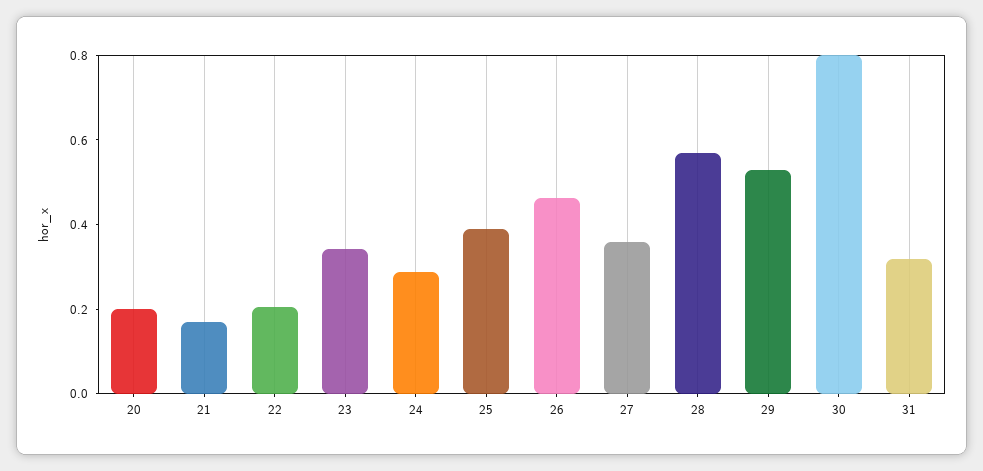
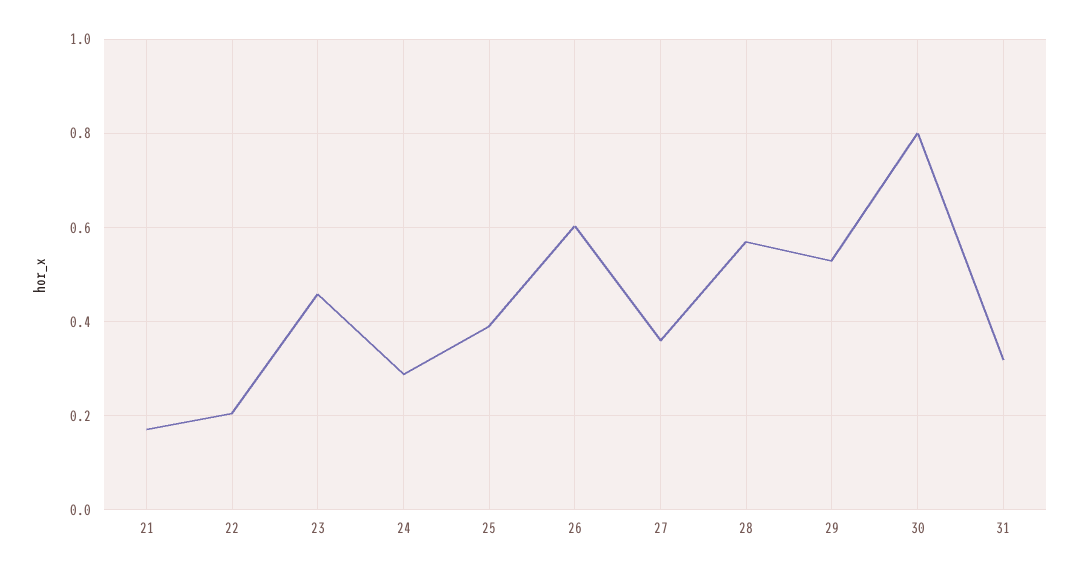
  {
-   "20": 0.2,
    "21": 0.18,
    "22": 0.2,
-   "23": 0.35,
+   "23": 0.46,
    "24": 0.28,
    "25": 0.4,
-   "26": 0.45,
+   "26": 0.6,
    "27": 0.36,
    "28": 0.56,
    "29": 0.52,
    "30": 0.8,
    "31": 0.32
  }

